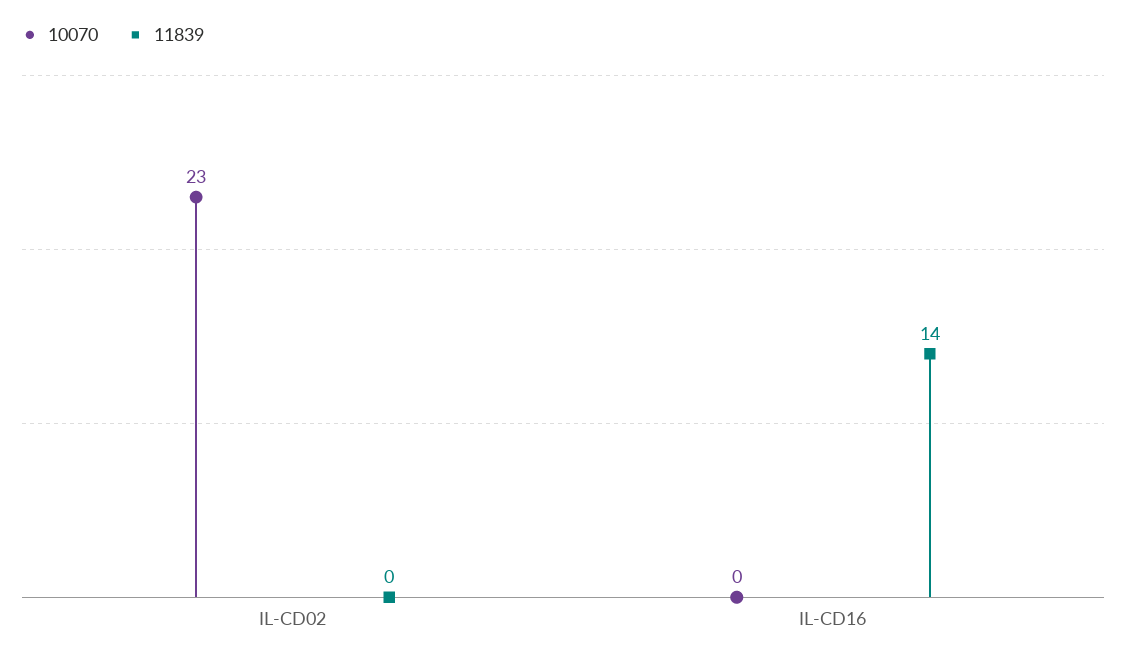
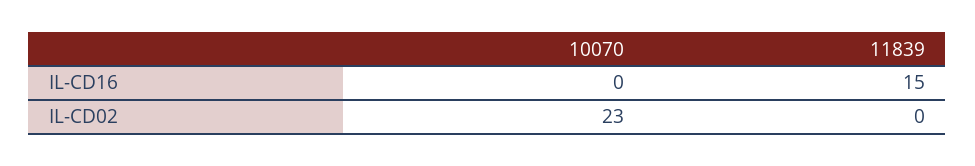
  {
    "10070": {
      "IL-CD02": 23,
      "IL-CD16": 0
    },
    "11839": {
      "IL-CD02": 0,
-     "IL-CD16": 14
+     "IL-CD16": 15
    }
  }

